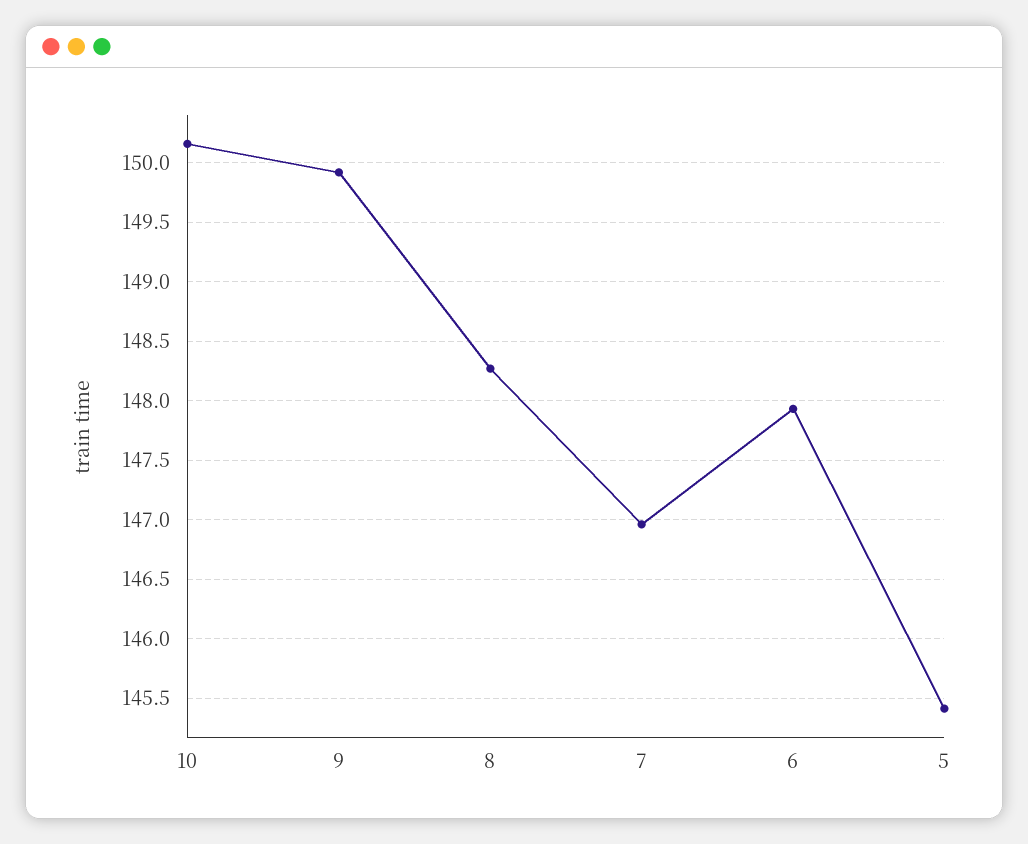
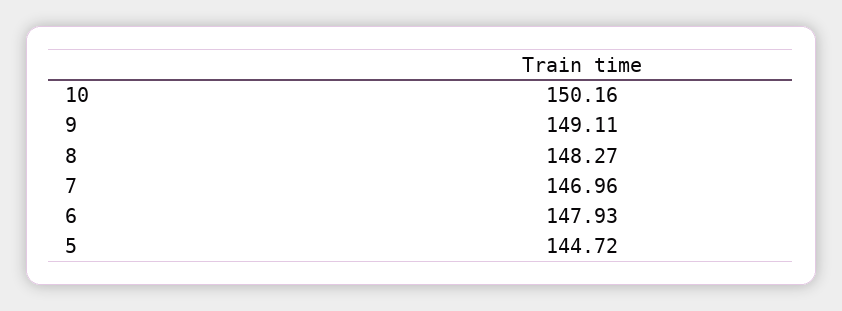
  {
    "10": 150.16,
-   "9": 149.9,
+   "9": 149.11,
    "8": 148.27,
    "7": 146.96,
    "6": 147.93,
-   "5": 145.4
+   "5": 144.72
  }

